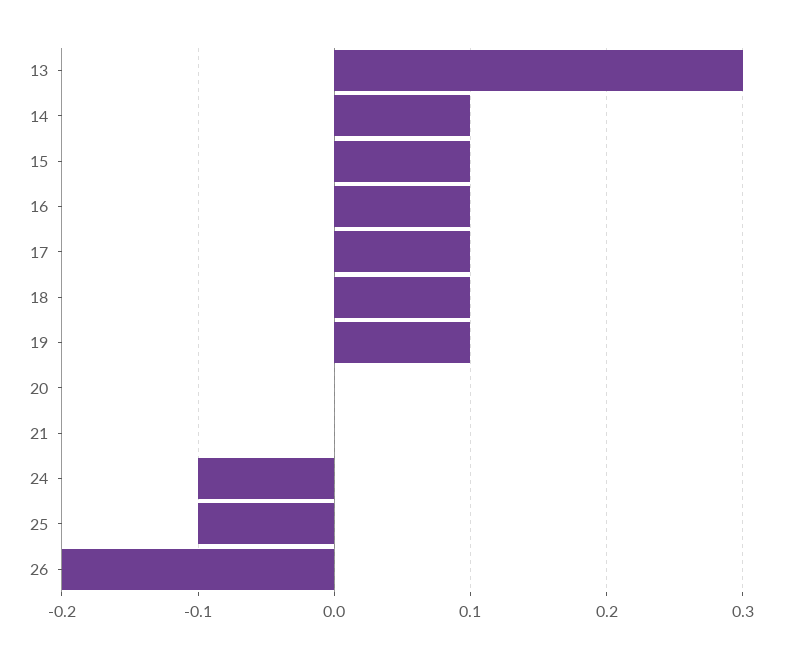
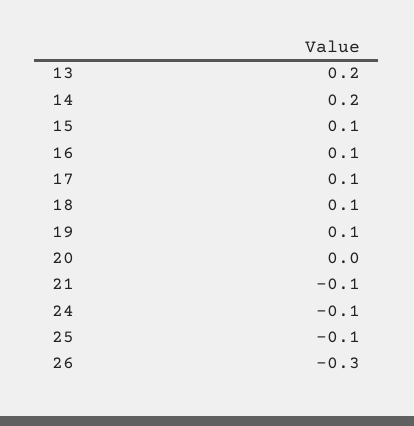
  {
-   "13": 0.3,
+   "13": 0.2,
-   "14": 0.1,
+   "14": 0.2,
    "15": 0.1,
    "16": 0.1,
    "17": 0.1,
    "18": 0.1,
    "19": 0.1,
    "20": 0,
-   "21": 0,
+   "21": -0.1,
    "24": -0.1,
    "25": -0.1,
-   "26": -0.2
+   "26": -0.3
  }

